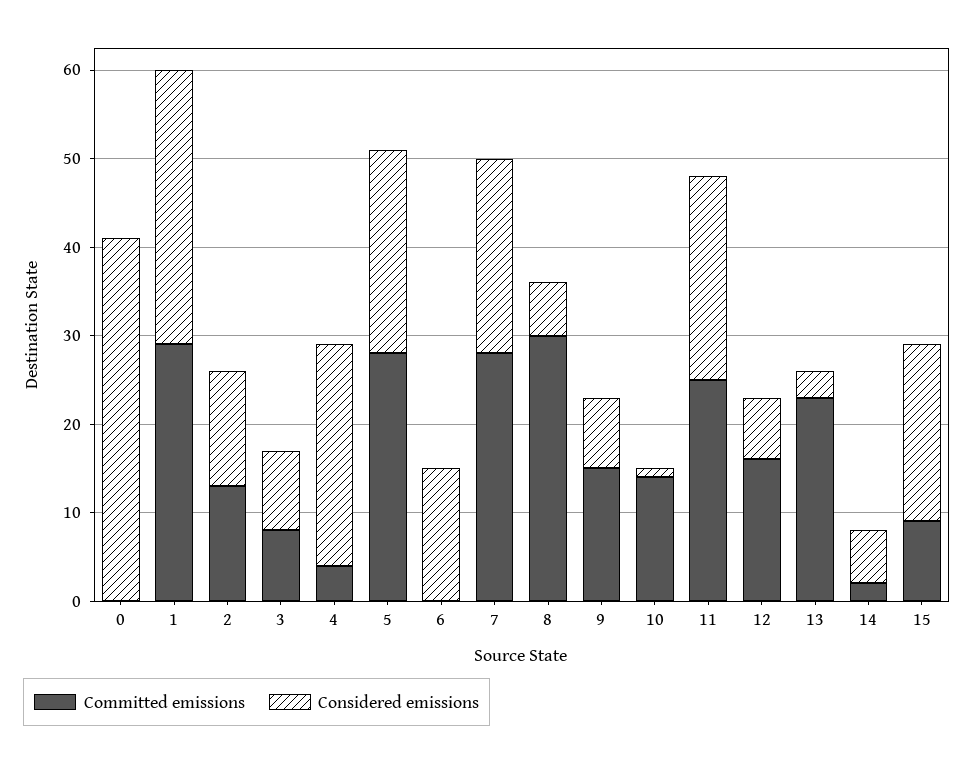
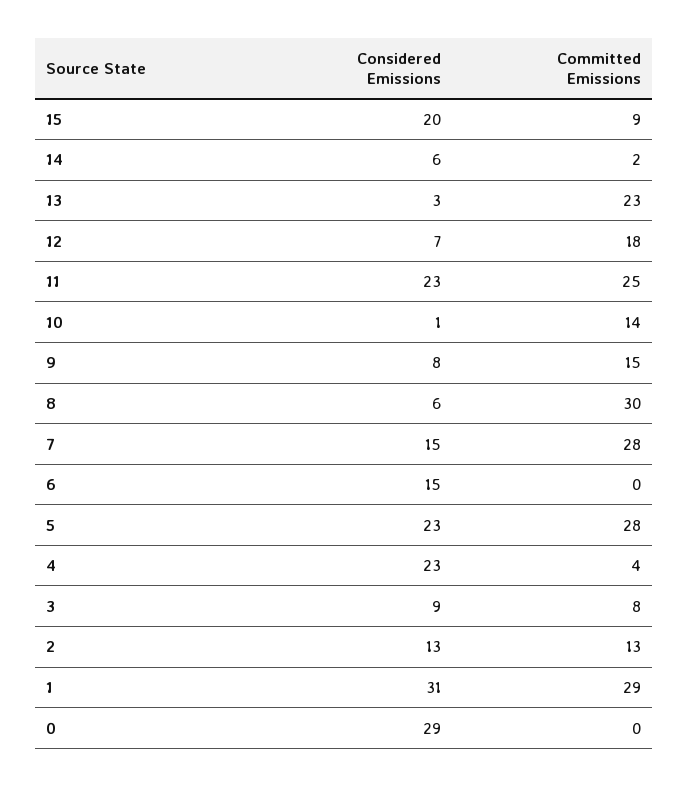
  {
    "Committed emissions": {
      "0": 0,
      "1": 29,
      "2": 13,
      "3": 8,
      "4": 4,
      "5": 28,
      "6": 0,
      "7": 28,
      "8": 30,
      "9": 15,
      "10": 14,
      "11": 25,
-     "12": 16,
+     "12": 18,
      "13": 23,
      "14": 2,
      "15": 9
    },
    "Considered emissions": {
-     "0": 41,
+     "0": 29,
      "1": 31,
      "2": 13,
      "3": 9,
-     "4": 25,
+     "4": 23,
      "5": 23,
      "6": 15,
-     "7": 22,
+     "7": 15,
      "8": 6,
      "9": 8,
      "10": 1,
      "11": 23,
      "12": 7,
      "13": 3,
      "14": 6,
      "15": 20
    }
  }

